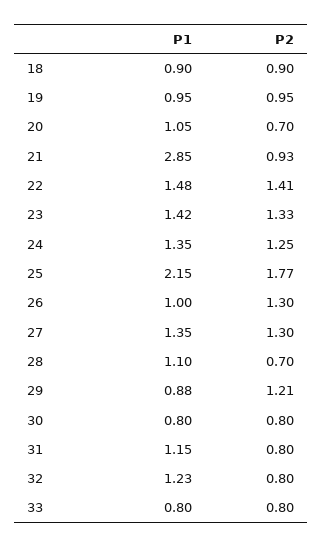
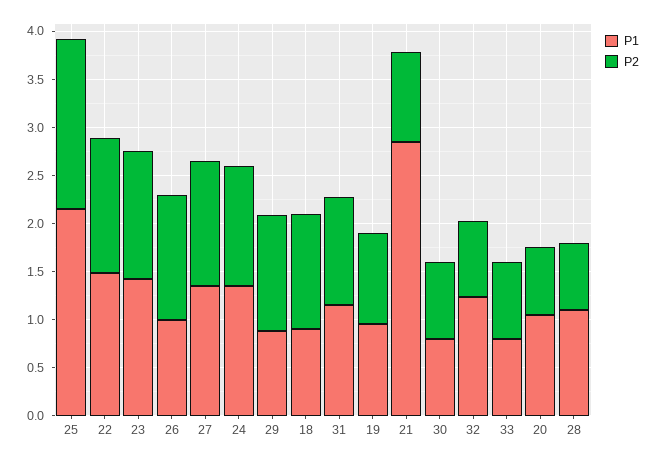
  {
    "P1": {
      "18": 0.9,
      "19": 0.95,
      "20": 1.05,
      "21": 2.85,
      "22": 1.48,
      "23": 1.42,
      "24": 1.35,
      "25": 2.15,
      "26": 1,
      "27": 1.35,
      "28": 1.1,
      "29": 0.88,
      "30": 0.8,
      "31": 1.15,
      "32": 1.23,
      "33": 0.8
    },
    "P2": {
-     "18": 0.9,
+     "18": 1.2,
      "19": 0.95,
      "20": 0.7,
      "21": 0.93,
      "22": 1.41,
      "23": 1.33,
      "24": 1.25,
      "25": 1.77,
      "26": 1.3,
      "27": 1.3,
      "28": 0.7,
      "29": 1.21,
      "30": 0.8,
-     "31": 0.8,
+     "31": 1.1,
      "32": 0.8,
      "33": 0.8
    }
  }

